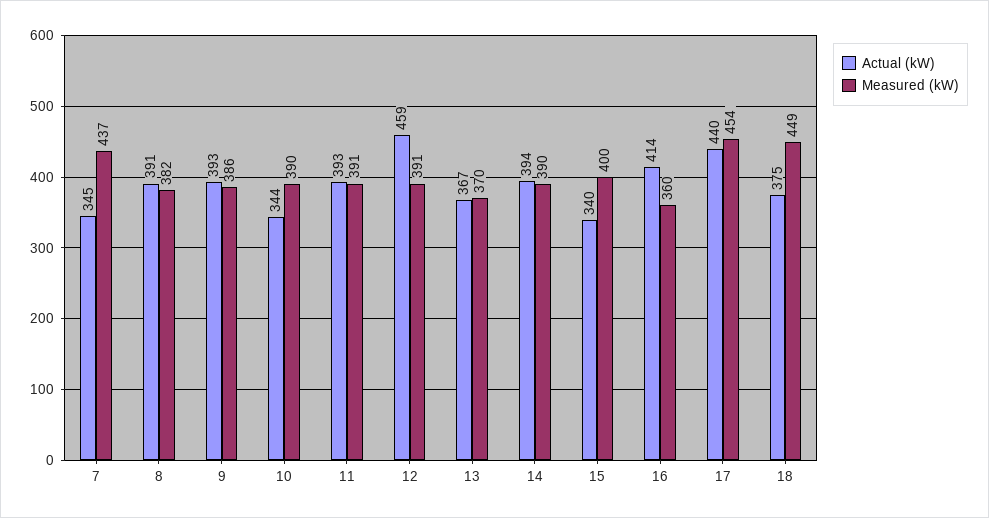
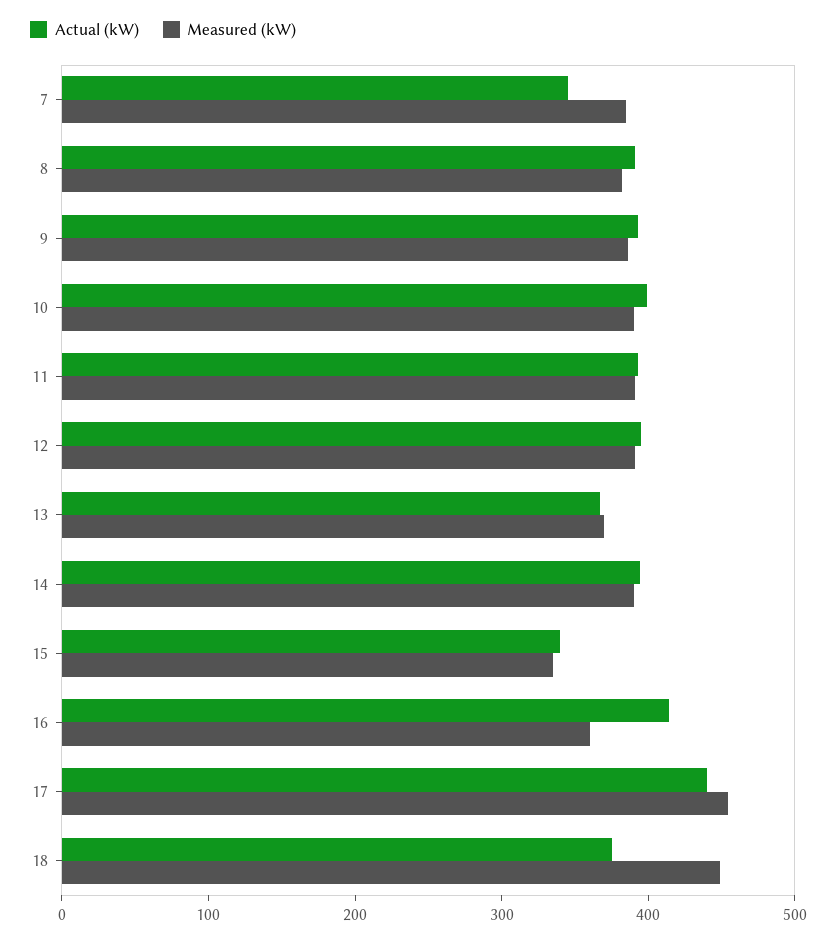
  {
    "Actual (kW)": {
      "7": 345,
      "8": 391,
      "9": 393,
-     "10": 344,
+     "10": 400,
      "11": 393,
-     "12": 459,
+     "12": 400,
      "13": 367,
      "14": 394,
      "15": 340,
      "16": 414,
      "17": 440,
      "18": 375
    },
    "Measured (kW)": {
-     "7": 437,
+     "7": 380,
      "8": 382,
      "9": 386,
      "10": 390,
      "11": 391,
      "12": 391,
      "13": 370,
      "14": 390,
-     "15": 400,
+     "15": 340,
      "16": 360,
      "17": 454,
      "18": 449
    }
  }

